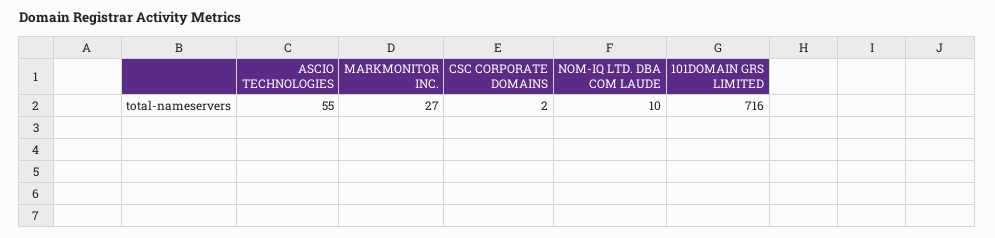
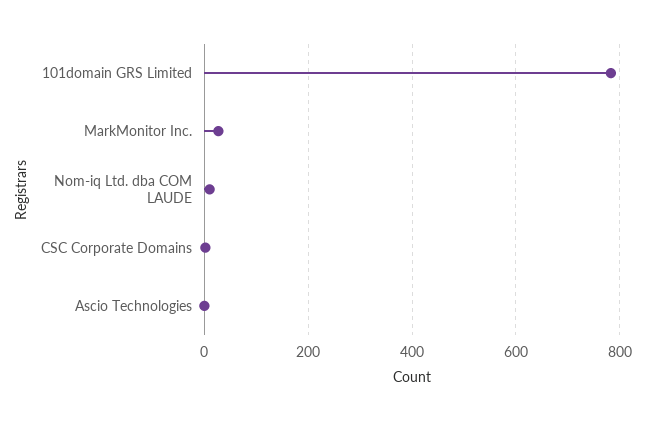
  {
-   "ASCIO TECHNOLOGIES": 55,
+   "ASCIO TECHNOLOGIES": 0,
    "MARKMONITOR INC.": 27,
    "CSC CORPORATE DOMAINS": 2,
    "NOM-IQ LTD. DBA COM LAUDE": 10,
-   "101DOMAIN GRS LIMITED": 716
+   "101DOMAIN GRS LIMITED": 780
  }

